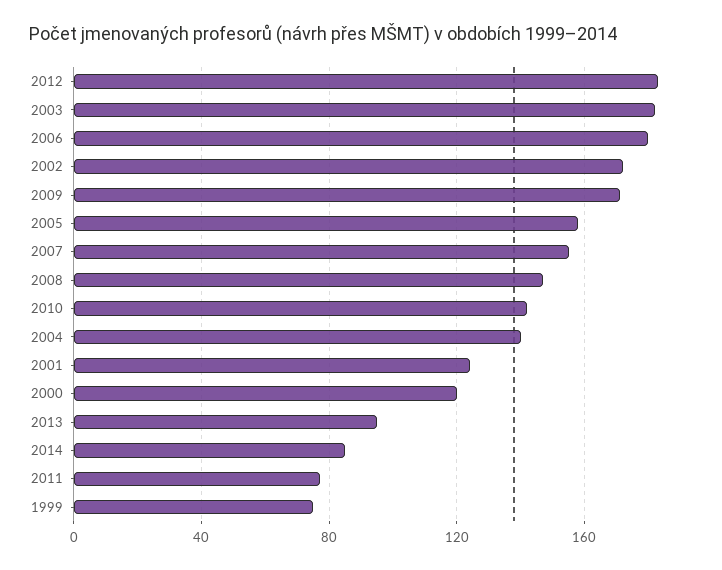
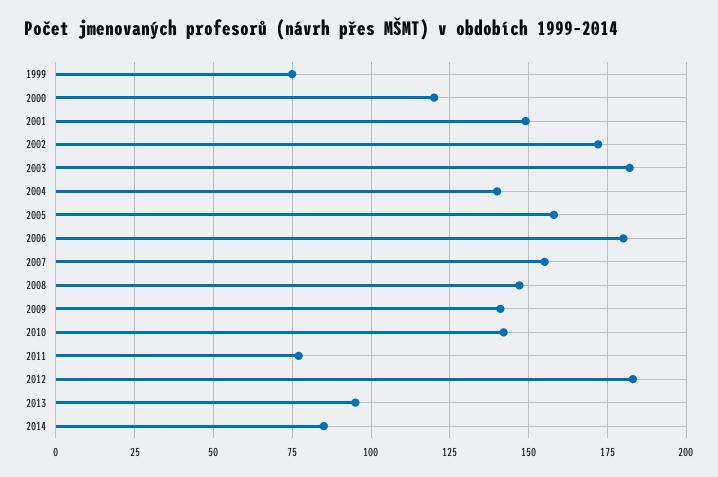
  {
    "2012": 185,
    "2003": 180,
    "2006": 180,
    "2002": 170,
-   "2009": 170,
+   "2009": 140,
    "2005": 160,
    "2007": 155,
    "2008": 145,
    "2010": 140,
    "2004": 140,
-   "2001": 125,
+   "2001": 150,
    "2000": 120,
    "2013": 95,
    "2014": 85,
    "2011": 75,
    "1999": 75
  }

